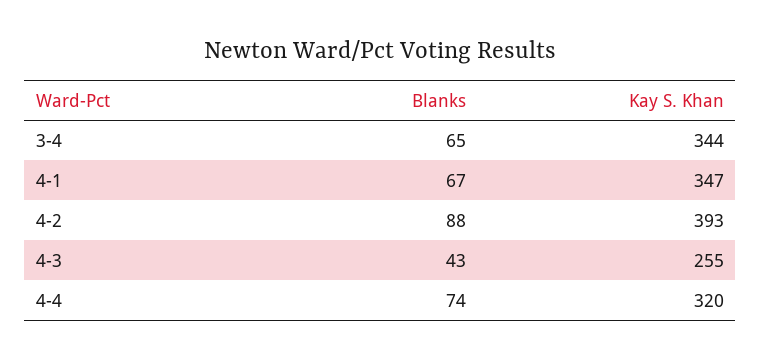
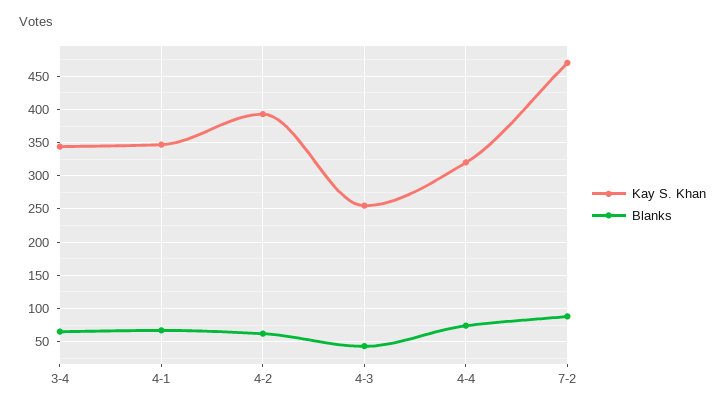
  {
    "Blanks": {
      "3-4": 65,
      "4-1": 67,
-     "4-2": 88,
+     "4-2": 60,
      "4-3": 43,
-     "4-4": 74
+     "4-4": 74,
+     "7-2": 90
    },
    "Kay S. Khan": {
      "3-4": 344,
      "4-1": 347,
      "4-2": 393,
      "4-3": 255,
-     "4-4": 320
+     "4-4": 320,
+     "7-2": 470
    }
  }

